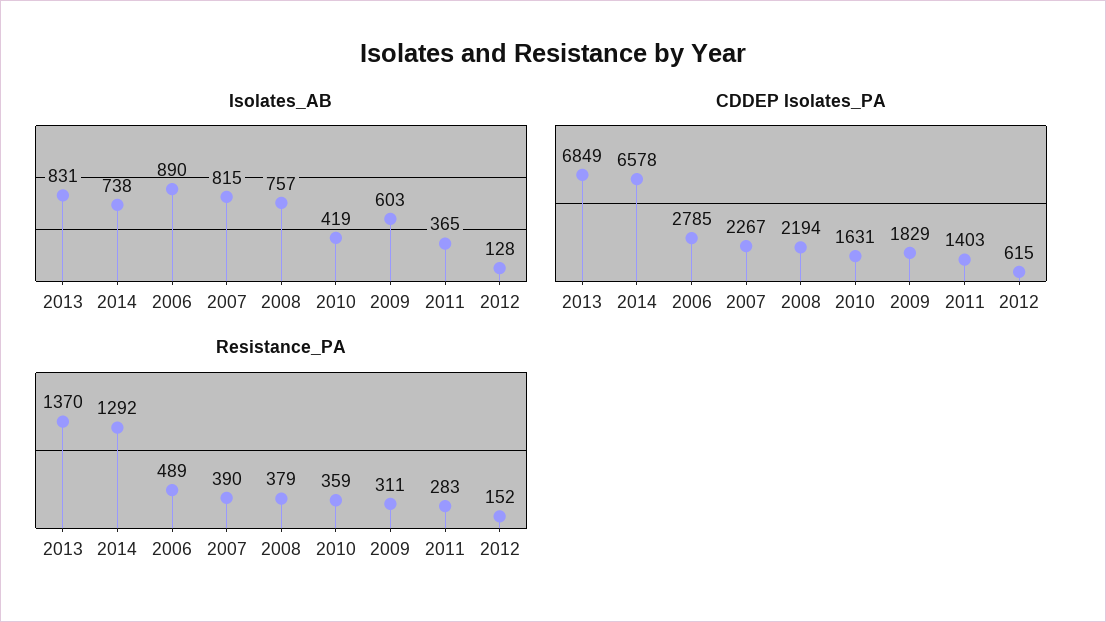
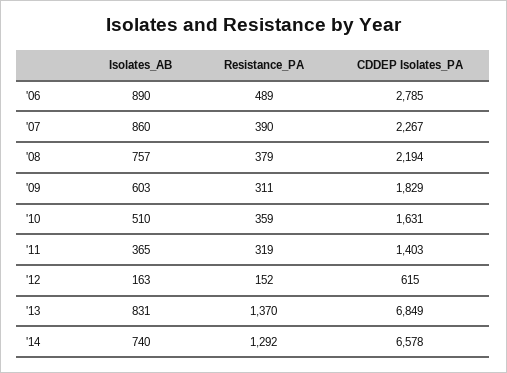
  {
    "Isolates_AB": {
      "2013": 831,
-     "2014": 738,
+     "2014": 740,
      "2006": 890,
-     "2007": 815,
+     "2007": 860,
      "2008": 757,
-     "2010": 419,
+     "2010": 510,
      "2009": 603,
      "2011": 365,
-     "2012": 128
+     "2012": 163
    },
    "CDDEP Isolates_PA": {
      "2013": 6849,
      "2014": 6578,
      "2006": 2785,
      "2007": 2267,
      "2008": 2194,
      "2010": 1631,
      "2009": 1829,
      "2011": 1403,
      "2012": 615
    },
    "Resistance_PA": {
      "2013": 1370,
      "2014": 1292,
      "2006": 489,
      "2007": 390,
      "2008": 379,
      "2010": 359,
      "2009": 311,
-     "2011": 283,
+     "2011": 319,
      "2012": 152
    }
  }

